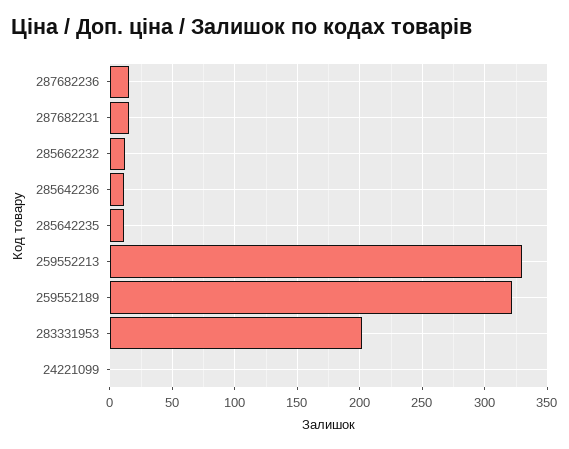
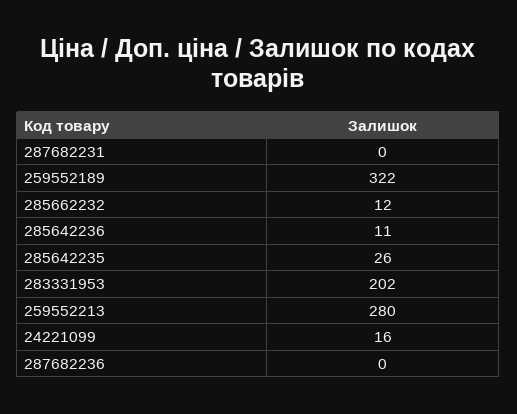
  {
-   "287682236": 15,
+   "287682236": 0,
-   "287682231": 15,
+   "287682231": 0,
    "285662232": 12,
    "285642236": 11,
-   "285642235": 10,
+   "285642235": 26,
-   "259552213": 330,
+   "259552213": 280,
    "259552189": 322,
    "283331953": 202,
-   "24221099": 0
+   "24221099": 16
  }

